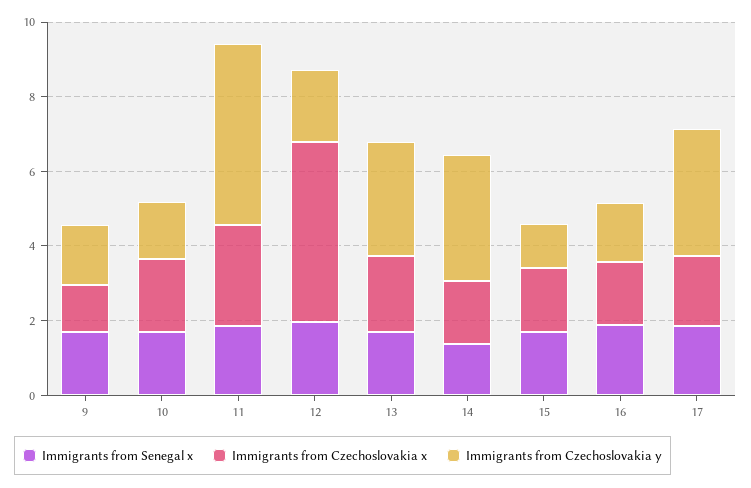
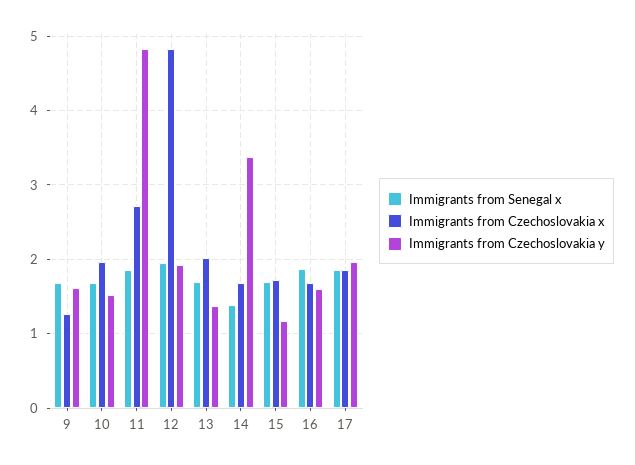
  {
    "Immigrants from Senegal x": {
      "9": 1.7,
      "10": 1.7,
      "11": 1.9,
      "12": 2,
      "13": 1.7,
      "14": 1.4,
      "15": 1.7,
      "16": 1.9,
      "17": 1.9
    },
    "Immigrants from Czechoslovakia x": {
      "9": 1.3,
      "10": 2,
      "11": 2.7,
      "12": 4.8,
      "13": 2,
      "14": 1.7,
      "15": 1.7,
      "16": 1.7,
      "17": 1.9
    },
    "Immigrants from Czechoslovakia y": {
      "9": 1.6,
      "10": 1.5,
      "11": 4.8,
      "12": 1.9,
-     "13": 3,
+     "13": 1.4,
      "14": 3.4,
      "15": 1.2,
      "16": 1.6,
-     "17": 3.5
+     "17": 2
    }
  }

